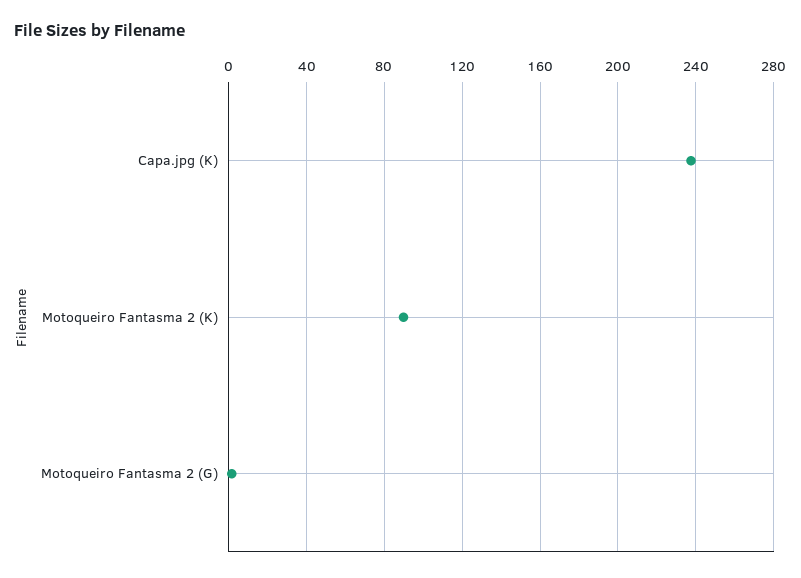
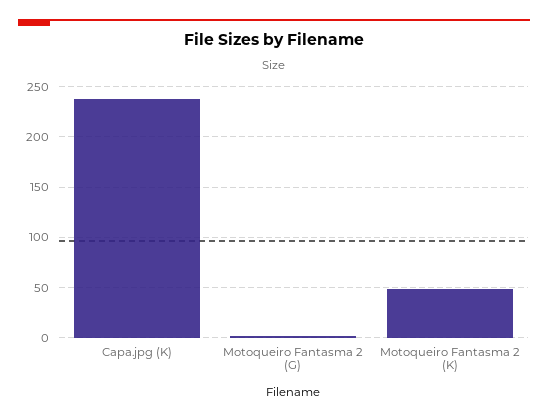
  {
    "Capa.jpg (K)": 240,
-   "Motoqueiro Fantasma 2 (K)": 90,
+   "Motoqueiro Fantasma 2 (K)": 50,
    "Motoqueiro Fantasma 2 (G)": 0
  }

